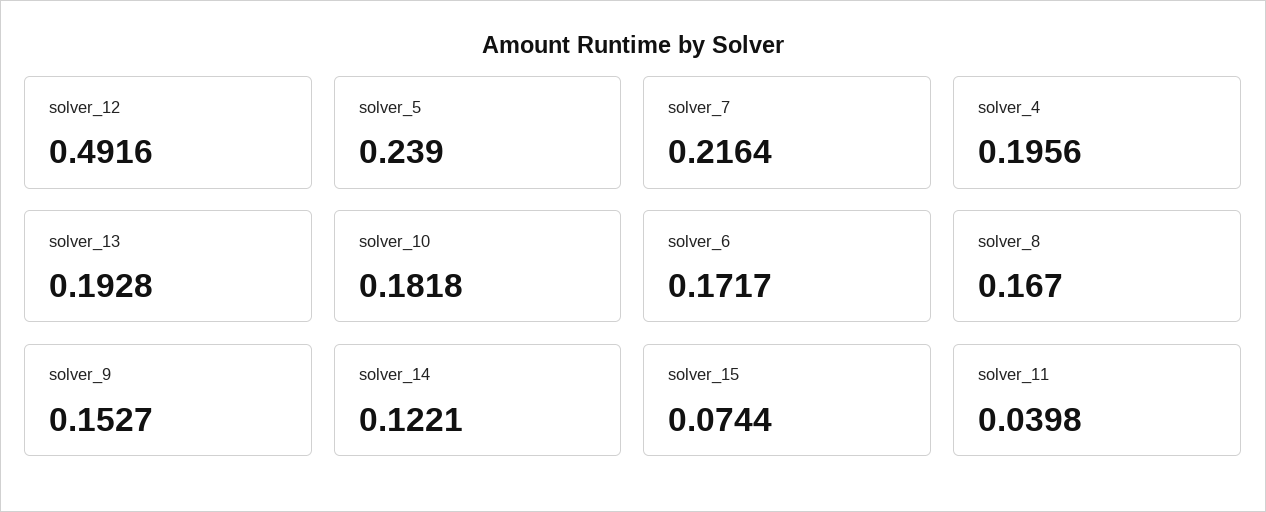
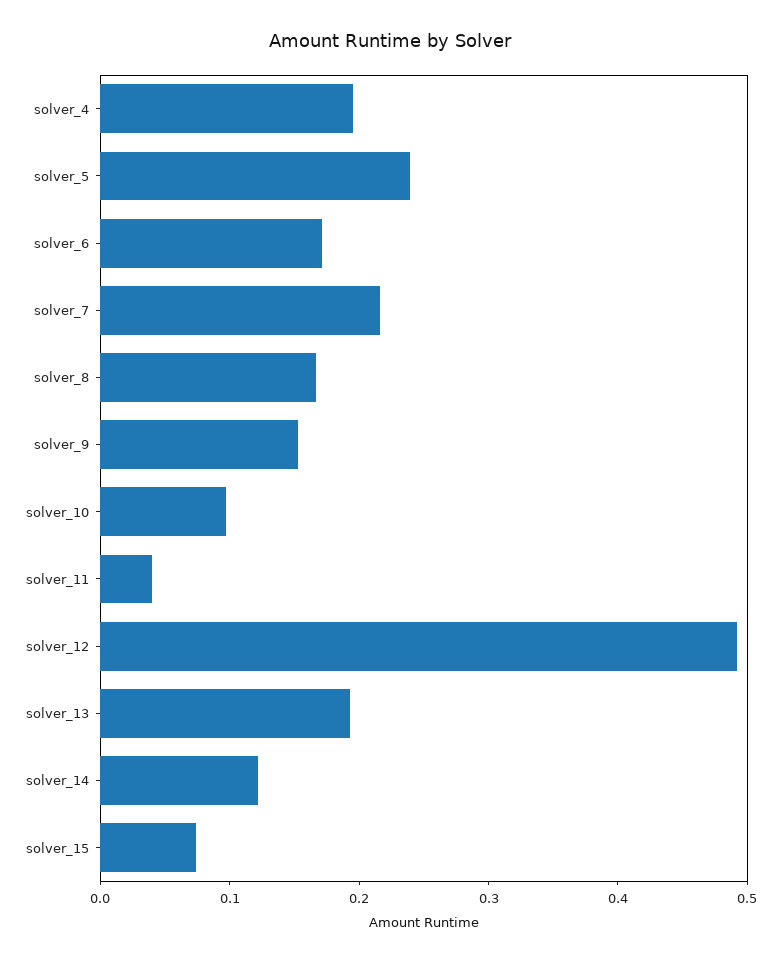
  {
    "solver_12": 0.4916,
    "solver_5": 0.239,
    "solver_7": 0.2164,
    "solver_4": 0.1956,
    "solver_13": 0.1928,
-   "solver_10": 0.1818,
+   "solver_10": 0.1,
    "solver_6": 0.1717,
    "solver_8": 0.167,
    "solver_9": 0.1527,
    "solver_14": 0.1221,
    "solver_15": 0.0744,
    "solver_11": 0.0398
  }

